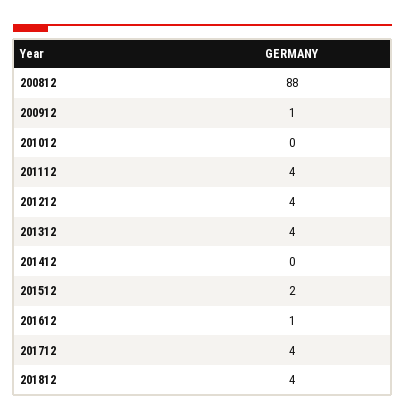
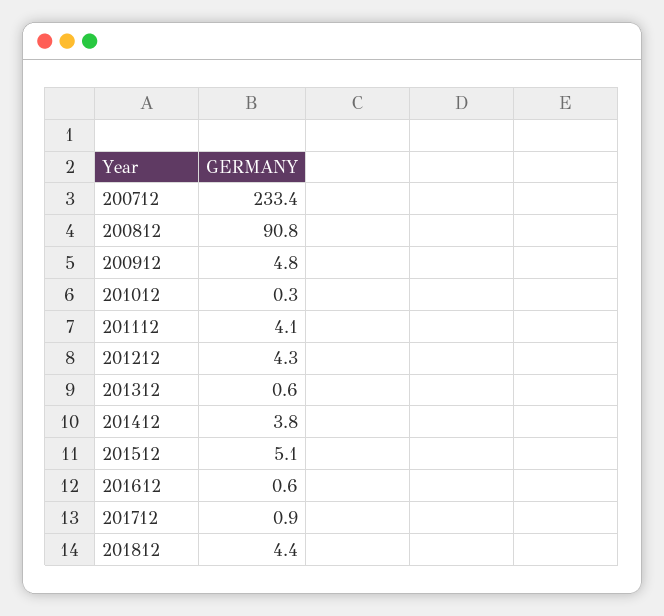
  {
-   "200812": 88,
+   "200812": 90.8,
-   "200912": 1,
+   "200912": 4.8,
    "201012": 0.3,
    "201112": 4.1,
    "201212": 4.3,
-   "201312": 4,
+   "201312": 0.6,
-   "201412": 0,
+   "201412": 3.8,
-   "201512": 2,
+   "201512": 5.1,
    "201612": 0.6,
-   "201712": 4,
+   "201712": 0.9,
-   "201812": 4.4
+   "201812": 4.4,
+   "200712": 233.4
  }

